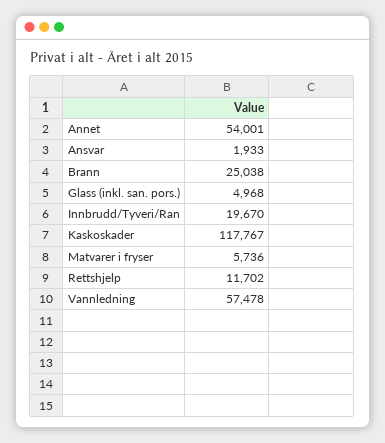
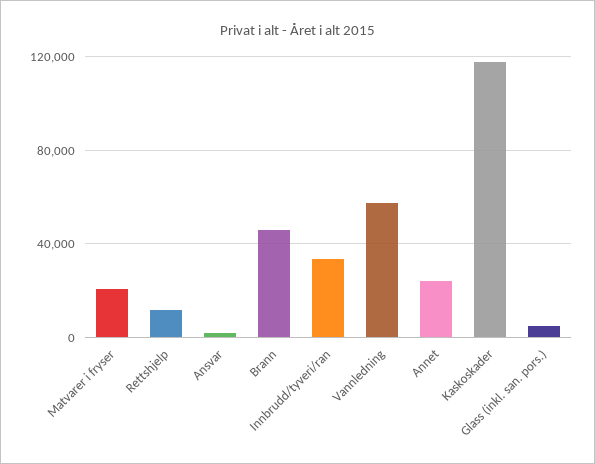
  {
-   "Annet": 54001,
+   "Annet": 25000,
    "Ansvar": 1933,
-   "Brann": 25038,
+   "Brann": 45000,
    "Glass (inkl. san. pors.)": 4968,
-   "Innbrudd/Tyveri/Ran": 19670,
+   "Innbrudd/Tyveri/Ran": 35000,
    "Kaskoskader": 117767,
-   "Matvarer i fryser": 5736,
+   "Matvarer i fryser": 20000,
    "Rettshjelp": 11702,
    "Vannledning": 57478
  }

